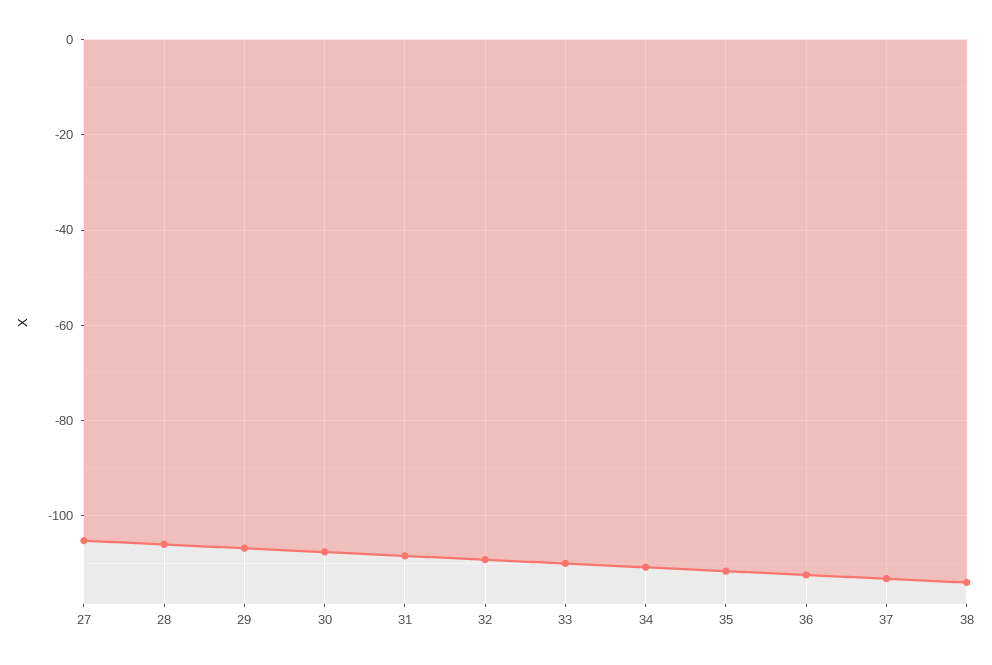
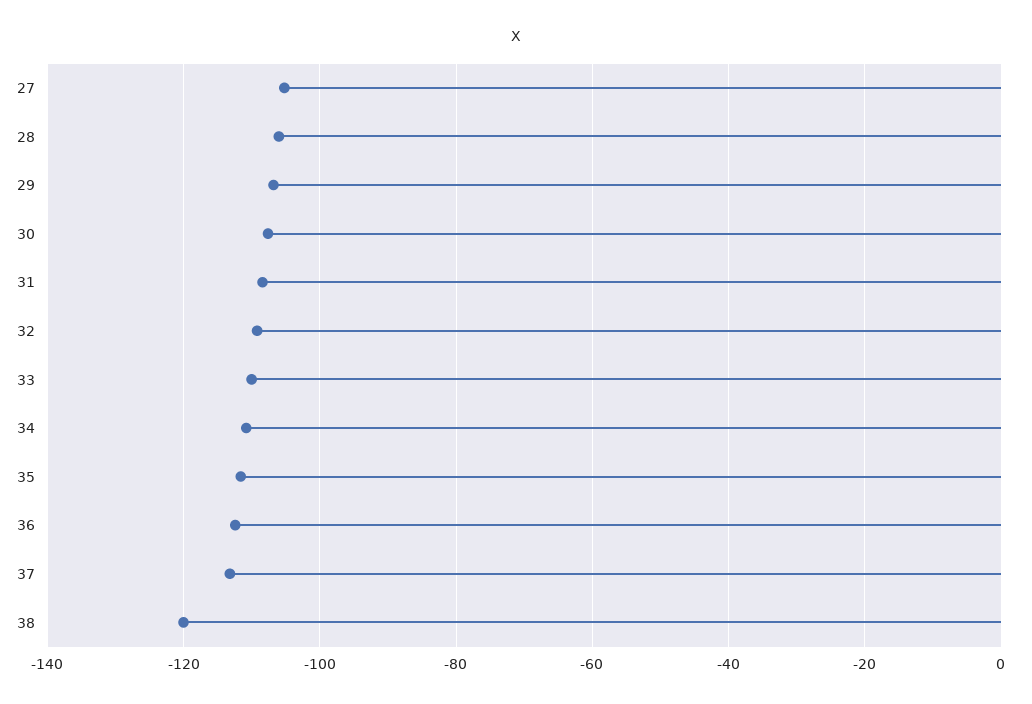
  {
    "27": -106,
    "28": -106,
    "29": -106,
    "30": -108,
    "31": -108,
    "32": -110,
    "33": -110,
    "34": -110,
    "35": -112,
    "36": -112,
    "37": -114,
-   "38": -114
+   "38": -120
  }

